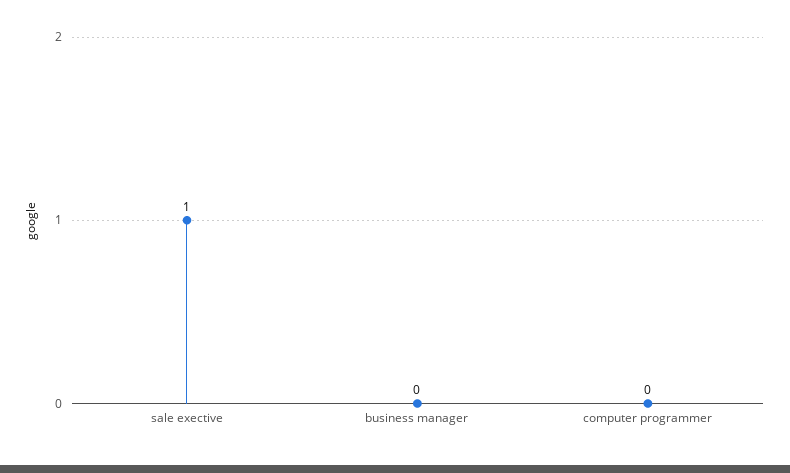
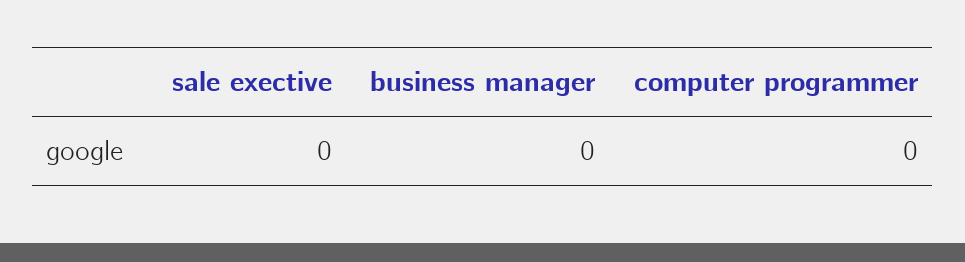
  {
-   "sale exective": 1,
+   "sale exective": 0,
    "business manager": 0,
    "computer programmer": 0
  }

